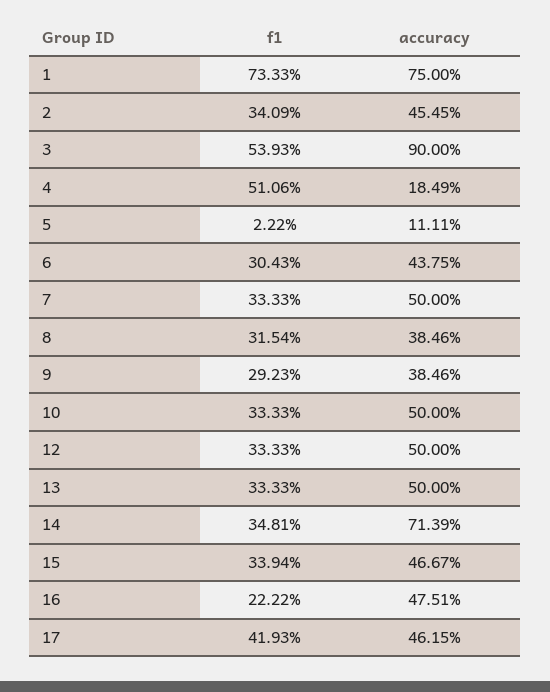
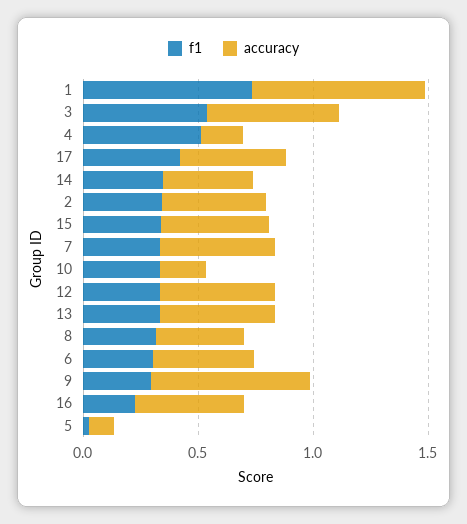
  {
    "f1": {
      "1": 0.7333,
      "2": 0.3409,
      "3": 0.5393,
      "4": 0.5106,
      "5": 0.0222,
      "6": 0.3043,
      "7": 0.3333,
      "8": 0.3154,
      "9": 0.2923,
      "10": 0.3333,
      "12": 0.3333,
      "13": 0.3333,
      "14": 0.3481,
      "15": 0.3394,
      "16": 0.2222,
      "17": 0.4193
    },
    "accuracy": {
      "1": 0.75,
      "2": 0.4545,
-     "3": 0.9,
+     "3": 0.6,
      "4": 0.1849,
      "5": 0.1111,
      "6": 0.4375,
      "7": 0.5,
      "8": 0.3846,
-     "9": 0.3846,
+     "9": 0.7,
-     "10": 0.5,
+     "10": 0.2,
      "12": 0.5,
      "13": 0.5,
-     "14": 0.7139,
+     "14": 0.4,
      "15": 0.4667,
      "16": 0.4751,
      "17": 0.4615
    }
  }

